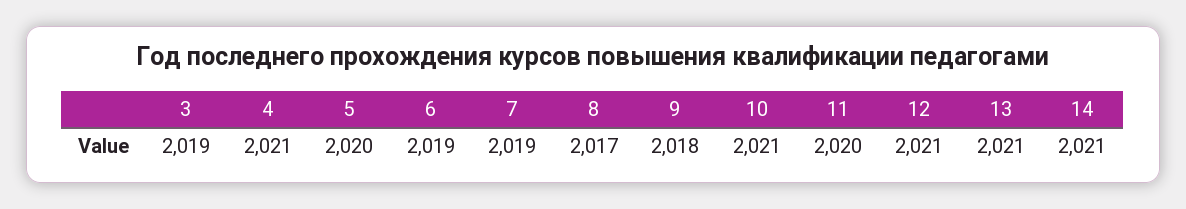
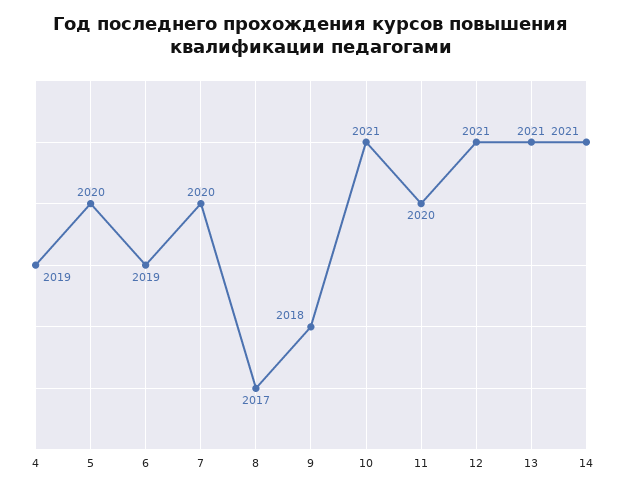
  {
-   "3": 2019,
-   "4": 2021,
+   "4": 2019,
    "5": 2020,
    "6": 2019,
-   "7": 2019,
+   "7": 2020,
    "8": 2017,
    "9": 2018,
    "10": 2021,
    "11": 2020,
    "12": 2021,
    "13": 2021,
    "14": 2021
  }

